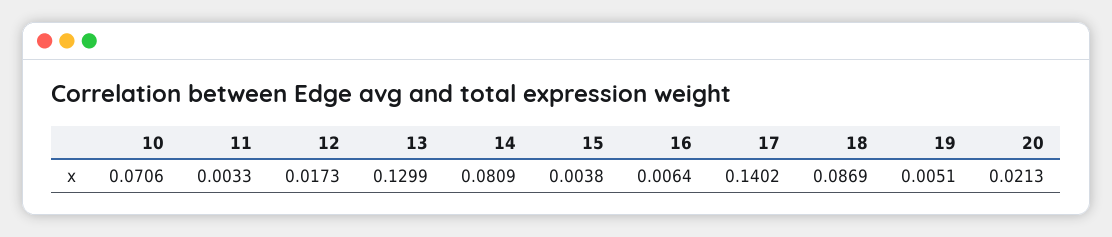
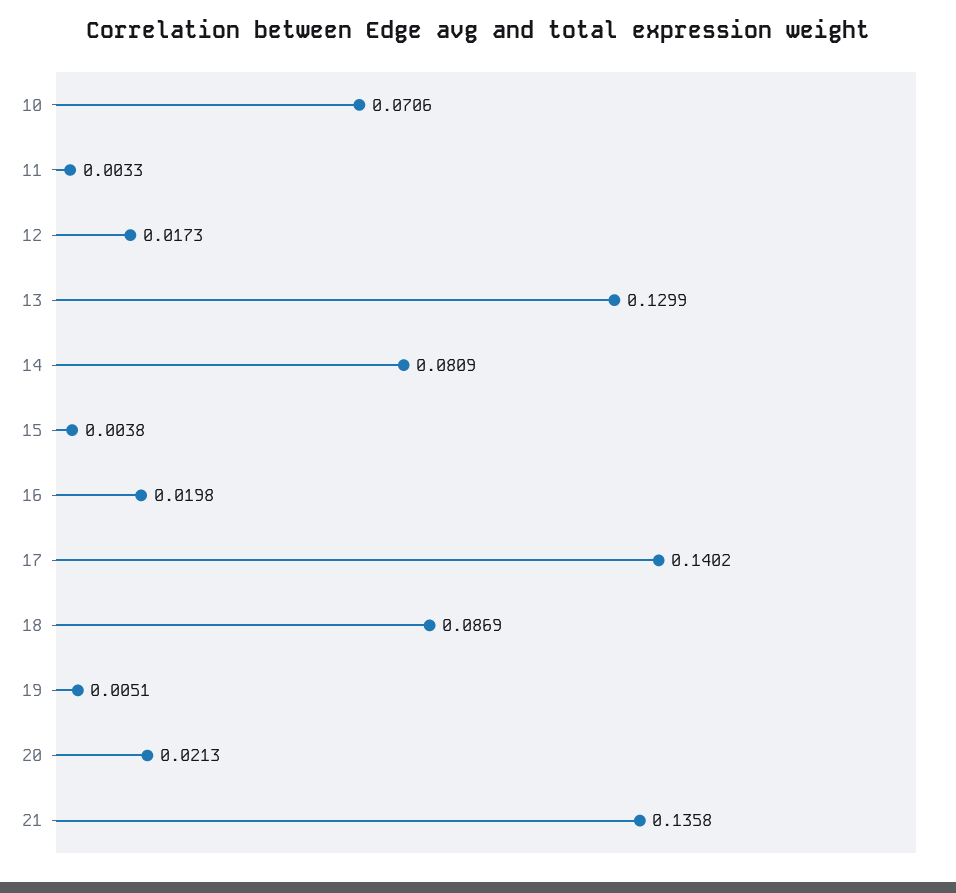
  {
    "10": 0.0706,
    "11": 0.0033,
    "12": 0.0173,
    "13": 0.1299,
    "14": 0.0809,
    "15": 0.0038,
-   "16": 0.0064,
+   "16": 0.0198,
    "17": 0.1402,
    "18": 0.0869,
    "19": 0.0051,
-   "20": 0.0213
+   "20": 0.0213,
+   "21": 0.1358
  }

